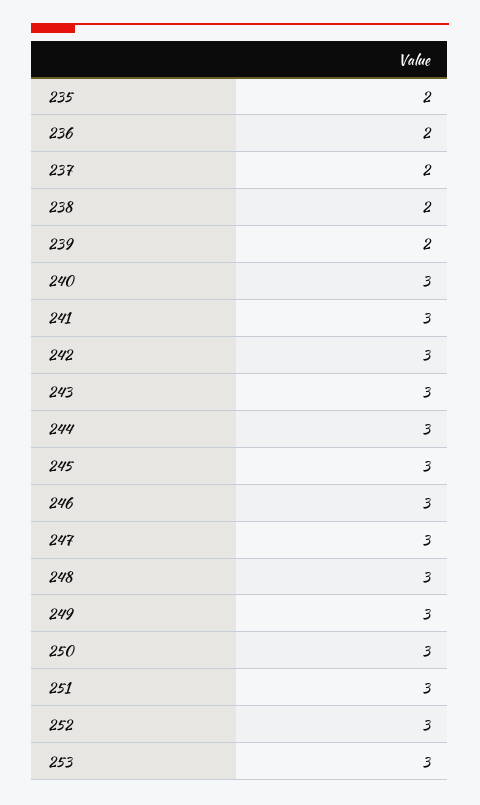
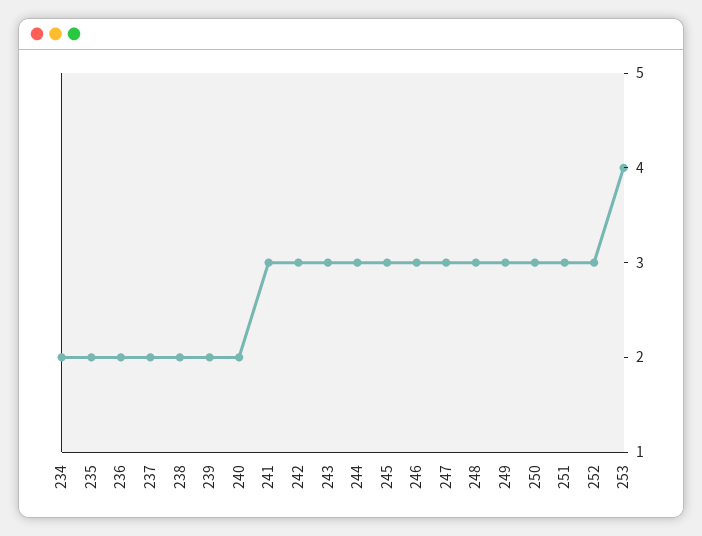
  {
    "235": 2,
    "236": 2,
    "237": 2,
    "238": 2,
    "239": 2,
-   "240": 3,
+   "240": 2,
    "241": 3,
    "242": 3,
    "243": 3,
    "244": 3,
    "245": 3,
    "246": 3,
    "247": 3,
    "248": 3,
    "249": 3,
    "250": 3,
    "251": 3,
    "252": 3,
-   "253": 3
+   "253": 4,
+   "234": 2
  }

